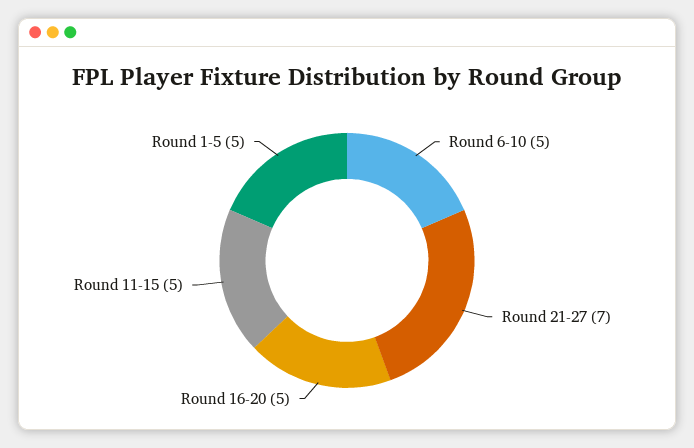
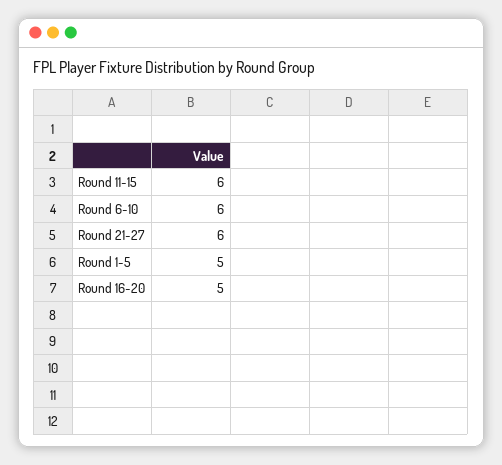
  {
-   "Round 6-10": 5,
+   "Round 6-10": 6,
-   "Round 21-27": 7,
+   "Round 21-27": 6,
    "Round 16-20": 5,
-   "Round 11-15": 5,
+   "Round 11-15": 6,
    "Round 1-5": 5
  }

